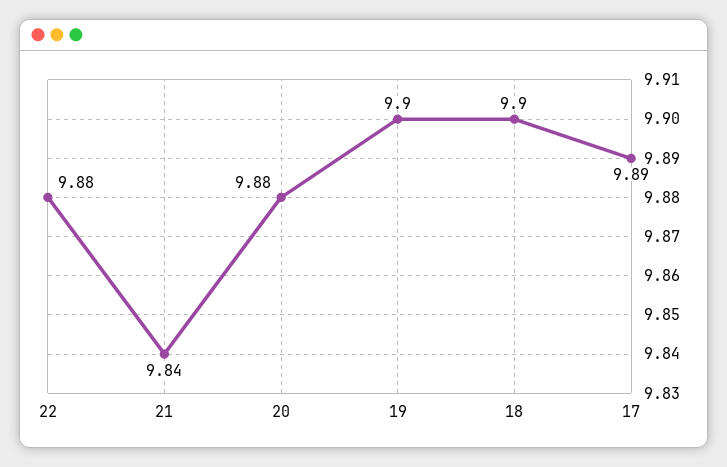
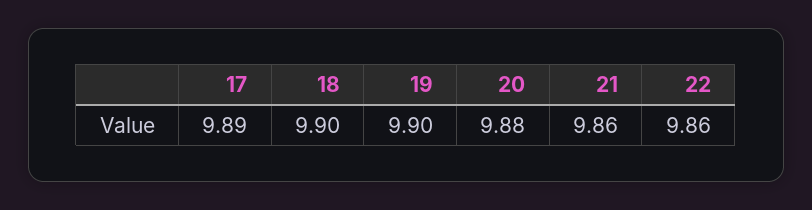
  {
-   "22": 9.88,
+   "22": 9.86,
-   "21": 9.84,
+   "21": 9.86,
    "20": 9.88,
    "19": 9.9,
    "18": 9.9,
    "17": 9.89
  }

